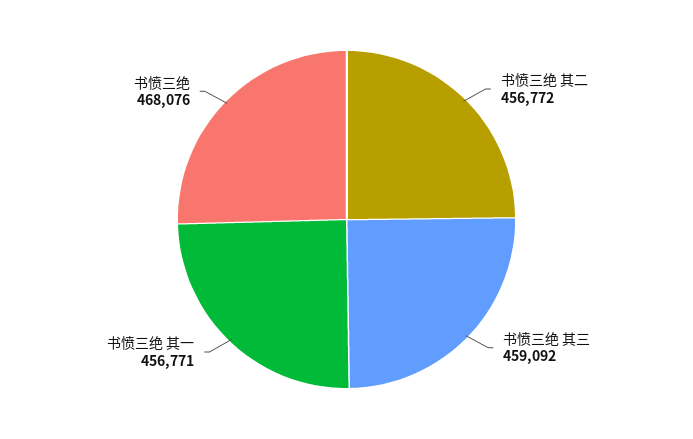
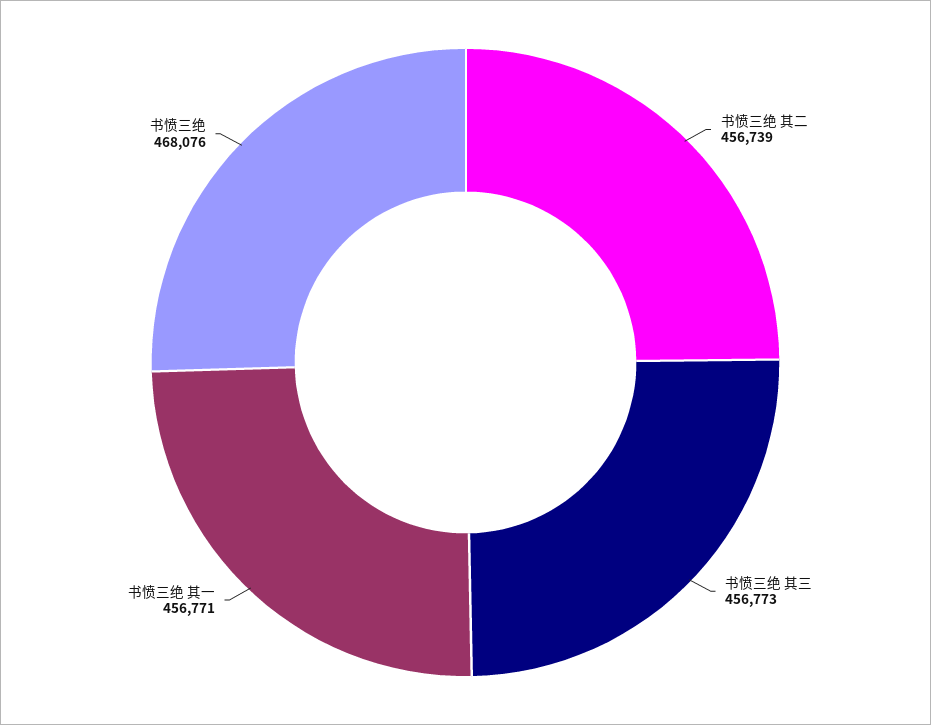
  {
-   "书愤三绝 其二": 456772,
+   "书愤三绝 其二": 456739,
-   "书愤三绝 其三": 459092,
+   "书愤三绝 其三": 456773,
    "书愤三绝 其一": 456771,
    "书愤三绝": 468076
  }

